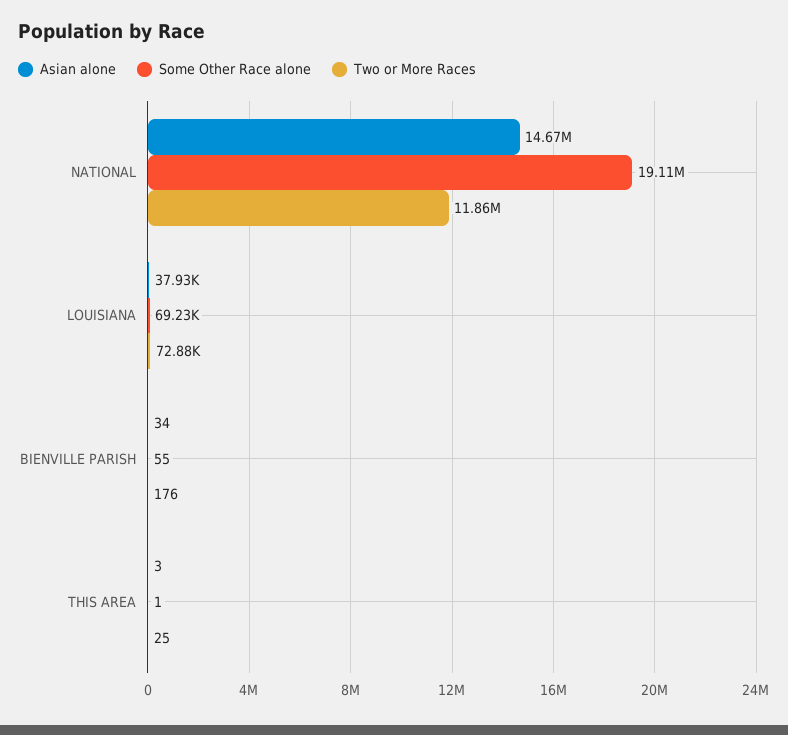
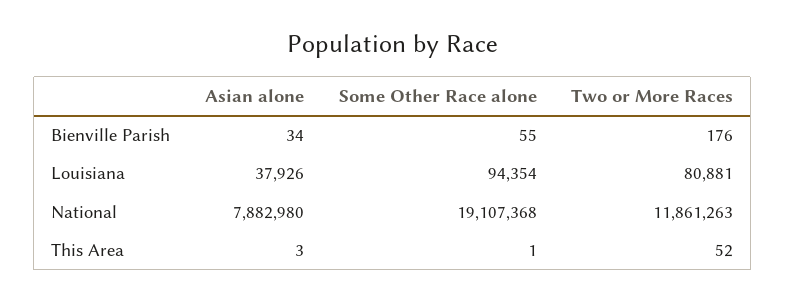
  {
    "Asian alone": {
-     "NATIONAL": 14670000,
+     "NATIONAL": 7882980,
      "LOUISIANA": 37926,
      "BIENVILLE PARISH": 34,
      "THIS AREA": 3
    },
    "Some Other Race alone": {
      "NATIONAL": 19107368,
-     "LOUISIANA": 69230,
+     "LOUISIANA": 94354,
      "BIENVILLE PARISH": 55,
      "THIS AREA": 1
    },
    "Two or More Races": {
      "NATIONAL": 11861263,
-     "LOUISIANA": 72880,
+     "LOUISIANA": 80881,
      "BIENVILLE PARISH": 176,
-     "THIS AREA": 25
+     "THIS AREA": 52
    }
  }

